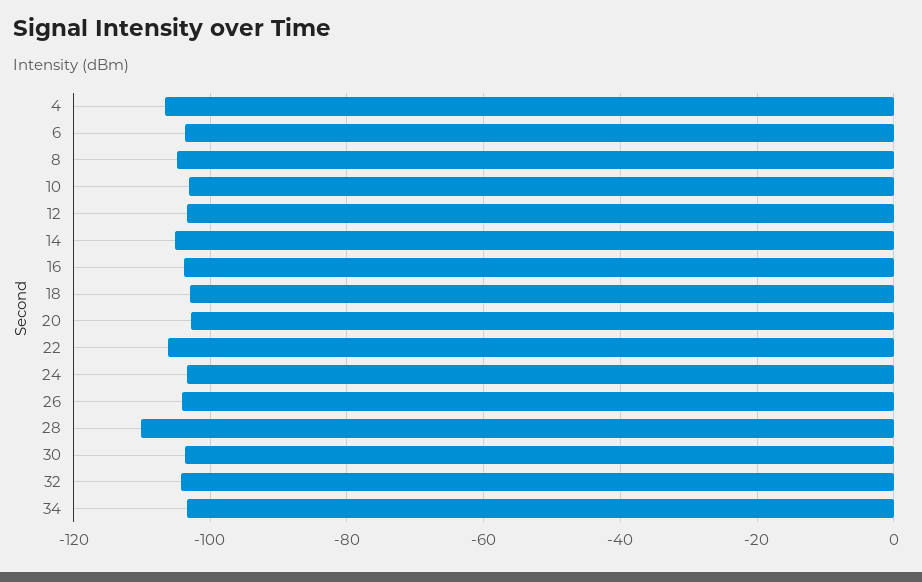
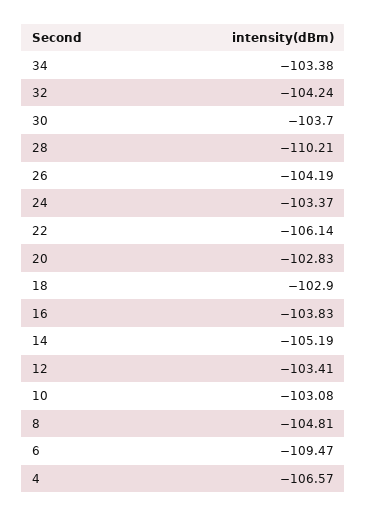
  {
    "4": -106.57,
-   "6": -104,
+   "6": -109.47,
    "8": -104.81,
    "10": -103.08,
    "12": -103.41,
    "14": -105.19,
    "16": -103.83,
    "18": -102.9,
    "20": -102.83,
    "22": -106.14,
    "24": -103.37,
    "26": -104.19,
    "28": -110.21,
    "30": -103.7,
    "32": -104.24,
    "34": -103.38
  }

